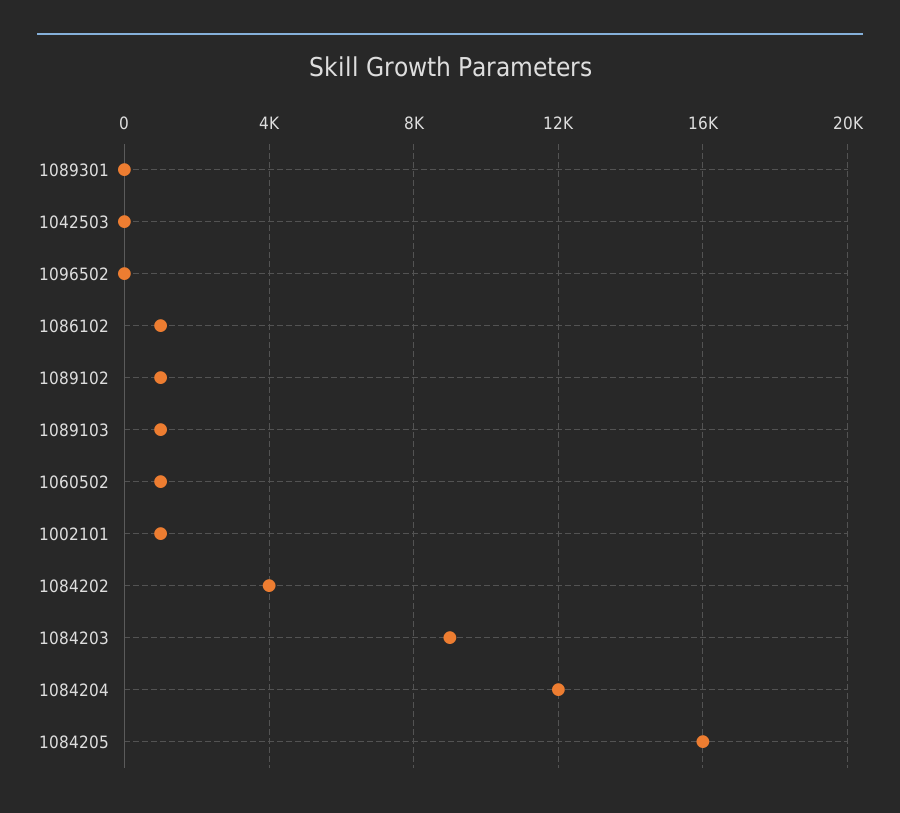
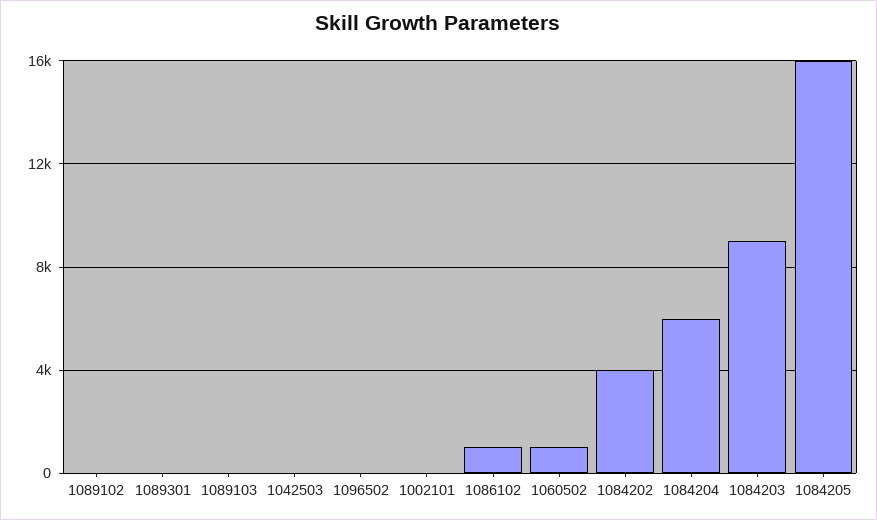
  {
    "1089301": 0,
    "1042503": 0,
    "1096502": 0,
    "1086102": 1000,
-   "1089102": 1000,
+   "1089102": 0,
-   "1089103": 1000,
+   "1089103": 0,
    "1060502": 1000,
-   "1002101": 1000,
+   "1002101": 0,
    "1084202": 4000,
    "1084203": 9000,
-   "1084204": 12000,
+   "1084204": 6000,
    "1084205": 16000
  }

